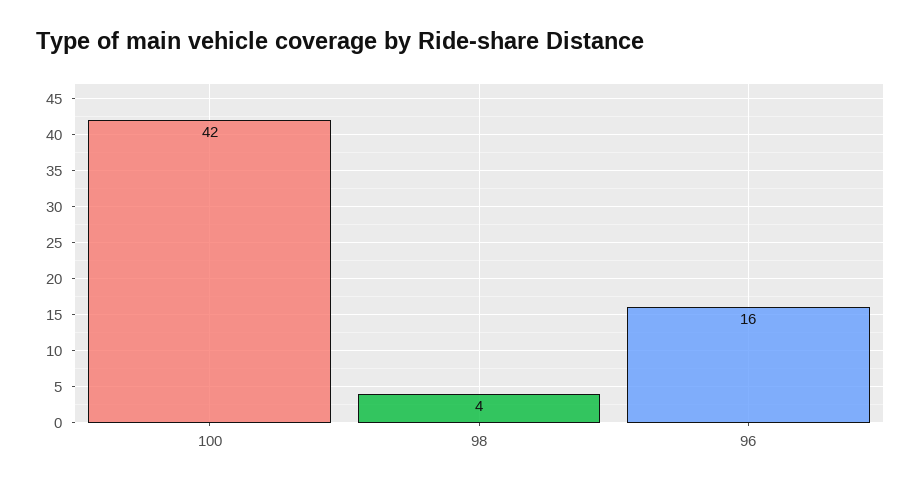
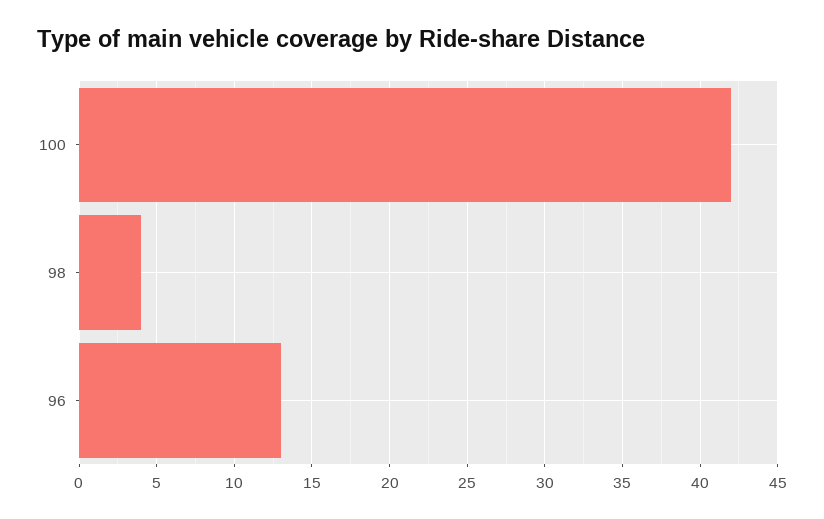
  {
    "100": 42,
    "98": 4,
-   "96": 16
+   "96": 13
  }

